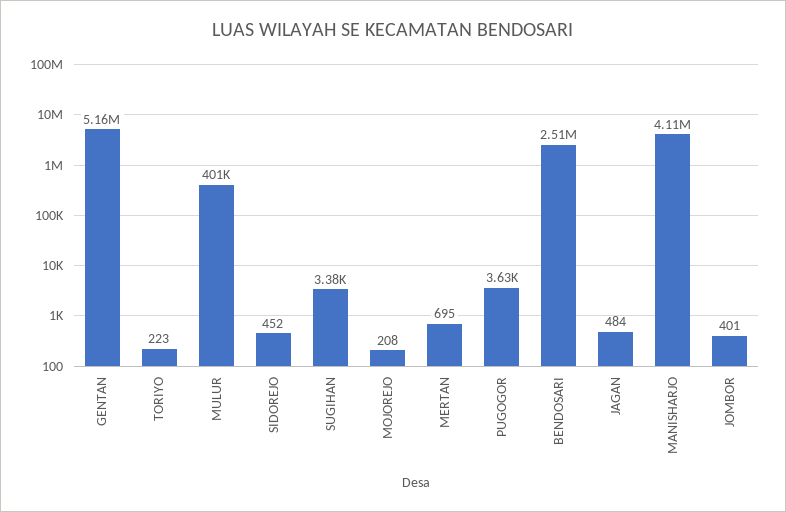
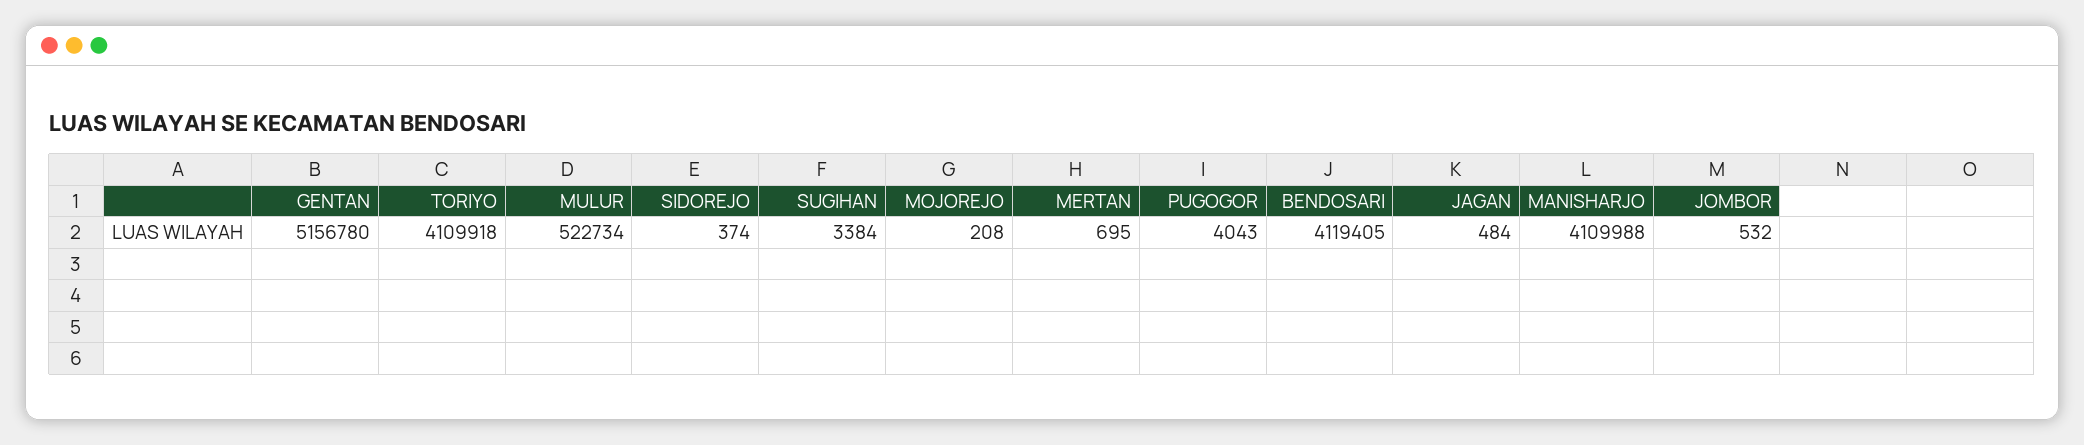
  {
    "GENTAN": 5156780,
-   "TORIYO": 223,
+   "TORIYO": 4109918,
-   "MULUR": 401000,
+   "MULUR": 522734,
-   "SIDOREJO": 452,
+   "SIDOREJO": 374,
    "SUGIHAN": 3384,
    "MOJOREJO": 208,
    "MERTAN": 695,
-   "PUGOGOR": 3630,
+   "PUGOGOR": 4043,
-   "BENDOSARI": 2510000,
+   "BENDOSARI": 4119405,
    "JAGAN": 484,
    "MANISHARJO": 4109988,
-   "JOMBOR": 401
+   "JOMBOR": 532
  }

